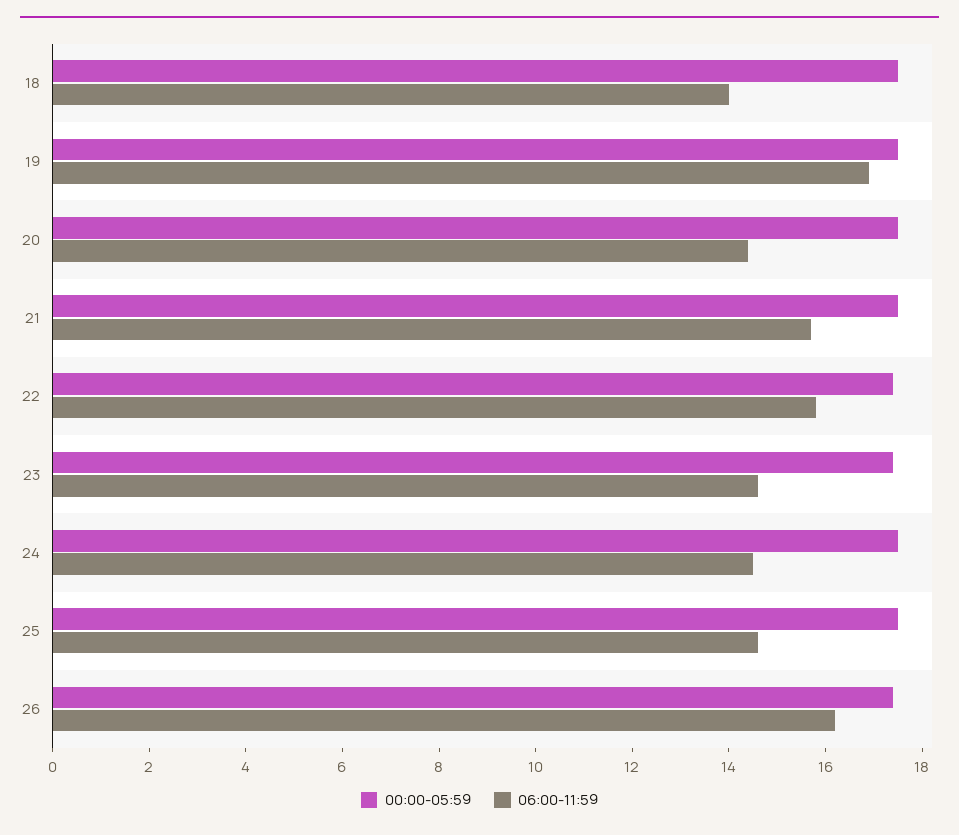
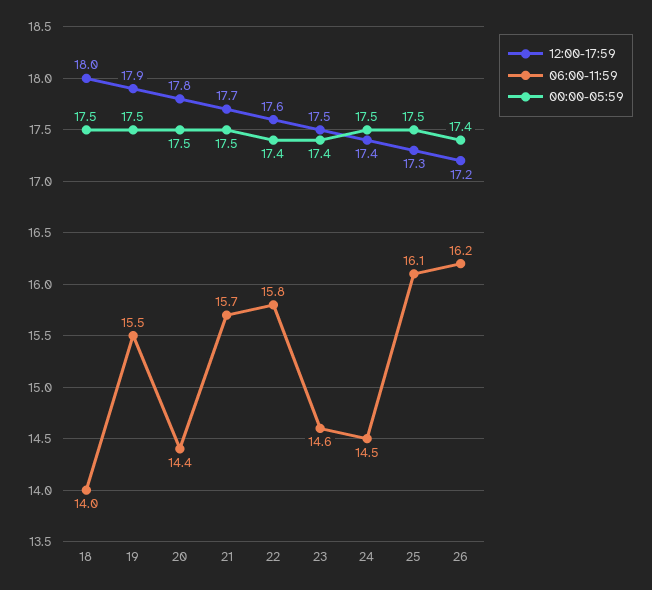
  {
    "00:00-05:59": {
      "18": 17.5,
      "19": 17.5,
      "20": 17.5,
      "21": 17.5,
      "22": 17.4,
      "23": 17.4,
      "24": 17.5,
      "25": 17.5,
      "26": 17.4
    },
    "06:00-11:59": {
      "18": 14,
-     "19": 17,
+     "19": 15.5,
      "20": 14.4,
      "21": 15.7,
      "22": 15.8,
      "23": 14.6,
      "24": 14.5,
-     "25": 14.5,
+     "25": 16.1,
      "26": 16.2
-   }
+   },
+   "12:00-17:59": {
+     "18": 18,
+     "19": 17.9,
+     "20": 17.8,
+     "21": 17.7,
+     "22": 17.6,
+     "23": 17.5,
+     "24": 17.4,
+     "25": 17.3,
+     "26": 17.2
+   }
  }

